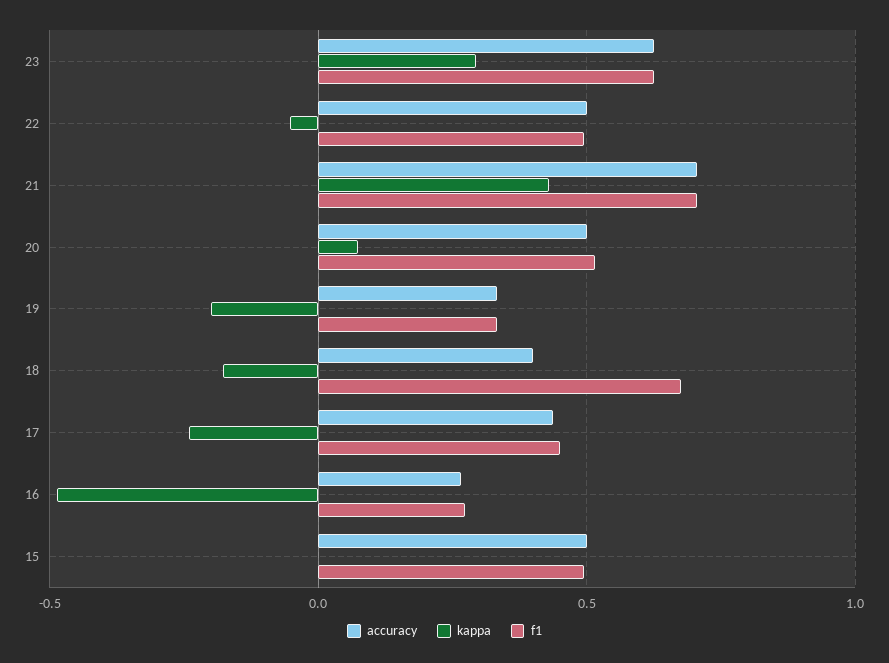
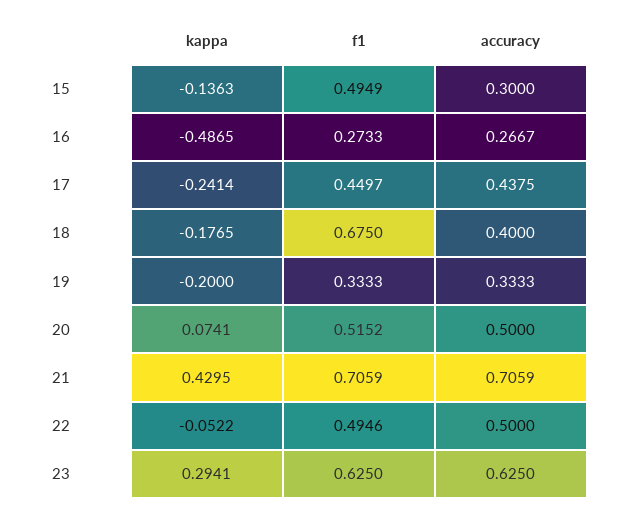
  {
    "accuracy": {
      "23": 0.625,
      "22": 0.5,
      "21": 0.7059,
      "20": 0.5,
      "19": 0.3333,
      "18": 0.4,
      "17": 0.4375,
      "16": 0.2667,
-     "15": 0.5
+     "15": 0.3
    },
    "kappa": {
      "23": 0.2941,
      "22": -0.0522,
      "21": 0.4295,
      "20": 0.0741,
      "19": -0.2,
      "18": -0.1765,
      "17": -0.2414,
      "16": -0.4865,
-     "15": 0
+     "15": -0.1363
    },
    "f1": {
      "23": 0.625,
      "22": 0.4946,
      "21": 0.7059,
      "20": 0.5152,
      "19": 0.3333,
      "18": 0.675,
      "17": 0.4497,
      "16": 0.2733,
      "15": 0.4949
    }
  }

